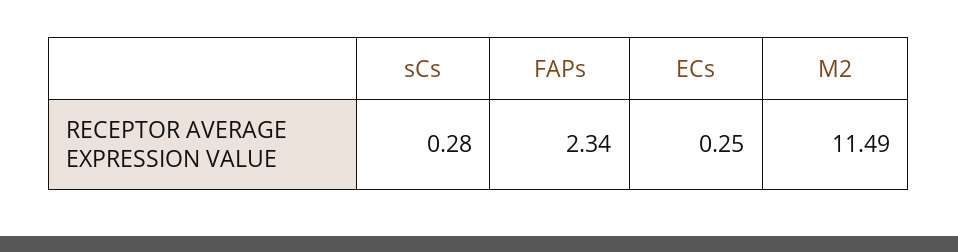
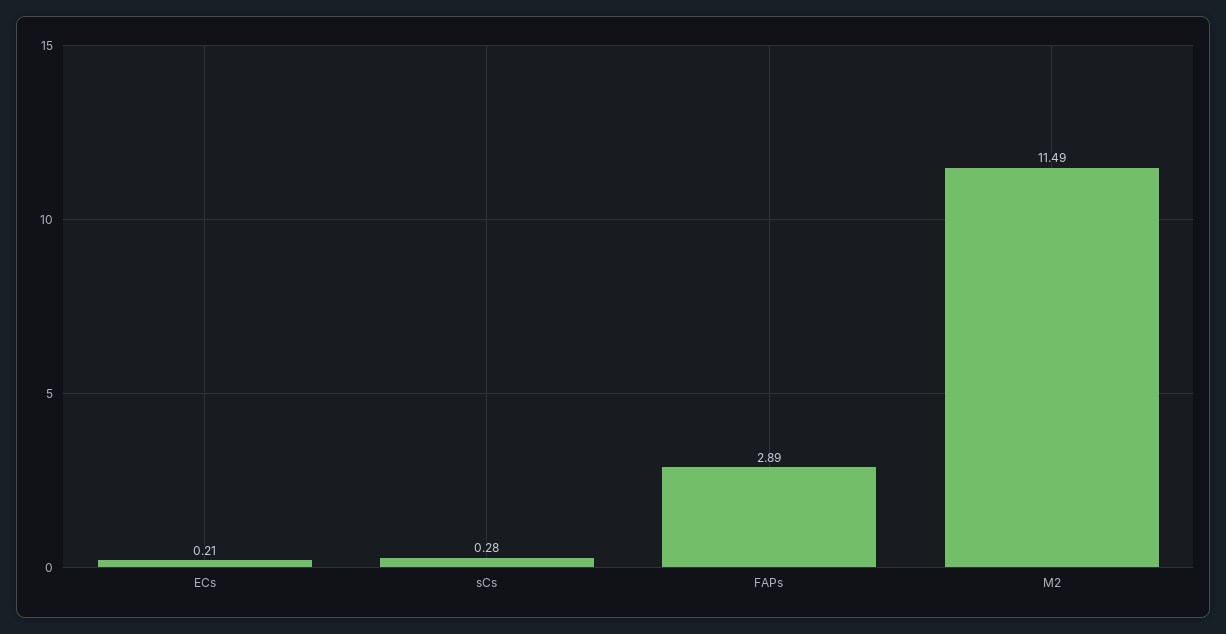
  {
    "sCs": 0.28,
-   "FAPs": 2.34,
+   "FAPs": 2.89,
-   "ECs": 0.25,
+   "ECs": 0.21,
    "M2": 11.49
  }

